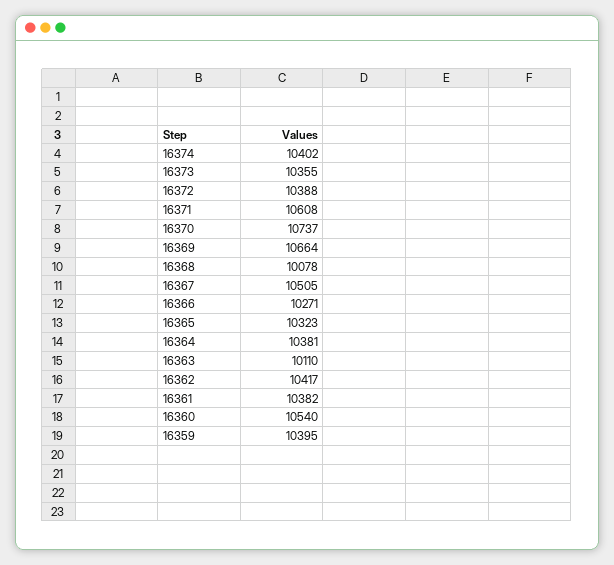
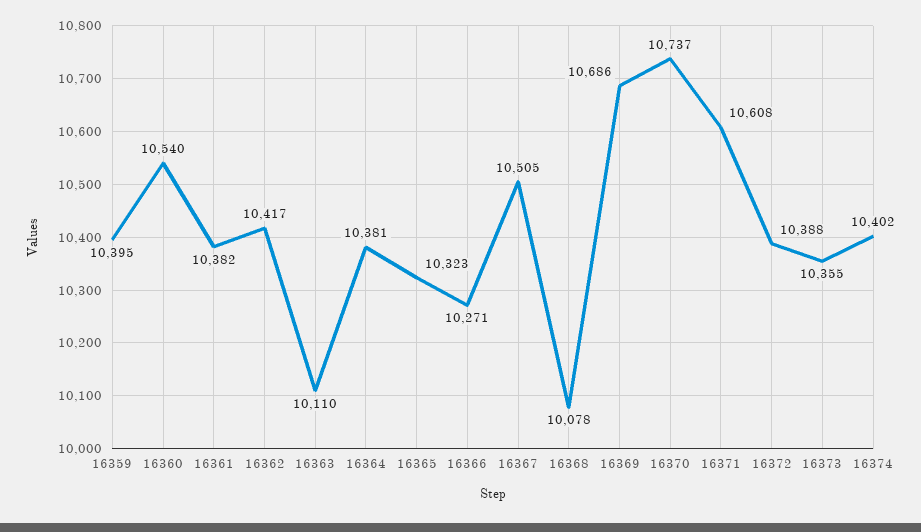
  {
    "16374": 10402,
    "16373": 10355,
    "16372": 10388,
    "16371": 10608,
    "16370": 10737,
-   "16369": 10664,
+   "16369": 10686,
    "16368": 10078,
    "16367": 10505,
    "16366": 10271,
    "16365": 10323,
    "16364": 10381,
    "16363": 10110,
    "16362": 10417,
    "16361": 10382,
    "16360": 10540,
    "16359": 10395
  }

